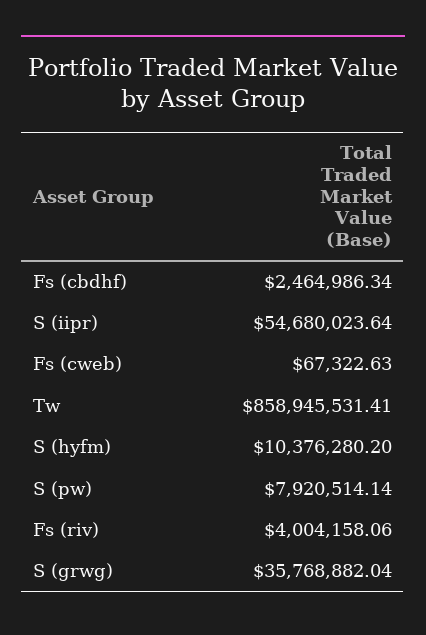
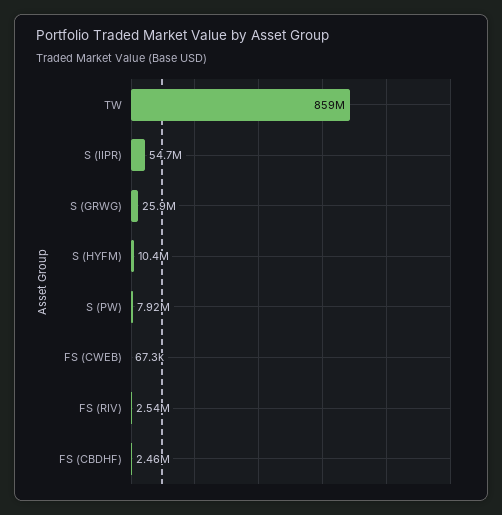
  {
    "Fs (cbdhf)": 2464986.34,
    "S (iipr)": 54680023.64,
    "Fs (cweb)": 67322.63,
    "Tw": 858945531.41,
    "S (hyfm)": 10376280.2,
    "S (pw)": 7920514.14,
-   "Fs (riv)": 4004158.06,
+   "Fs (riv)": 2540000,
-   "S (grwg)": 35768882.04
+   "S (grwg)": 25900000
  }

